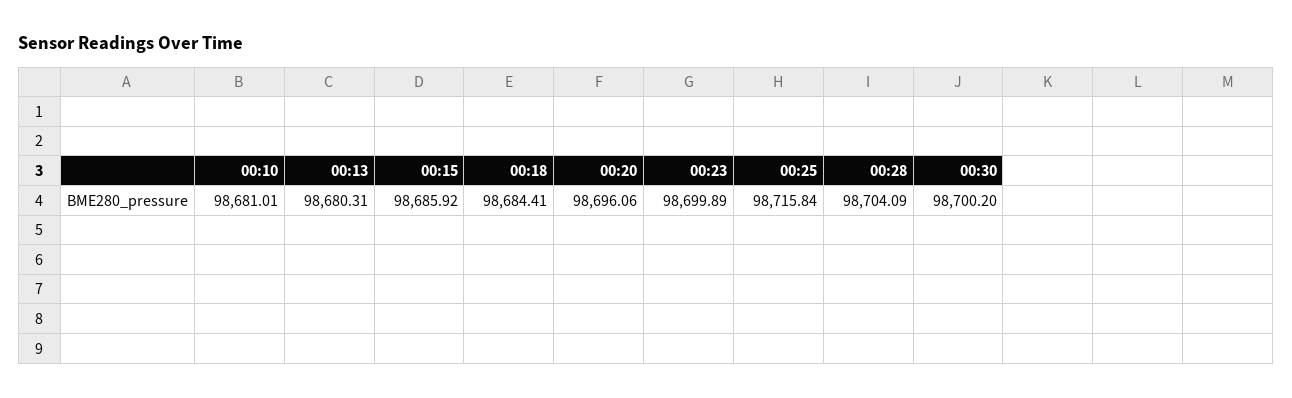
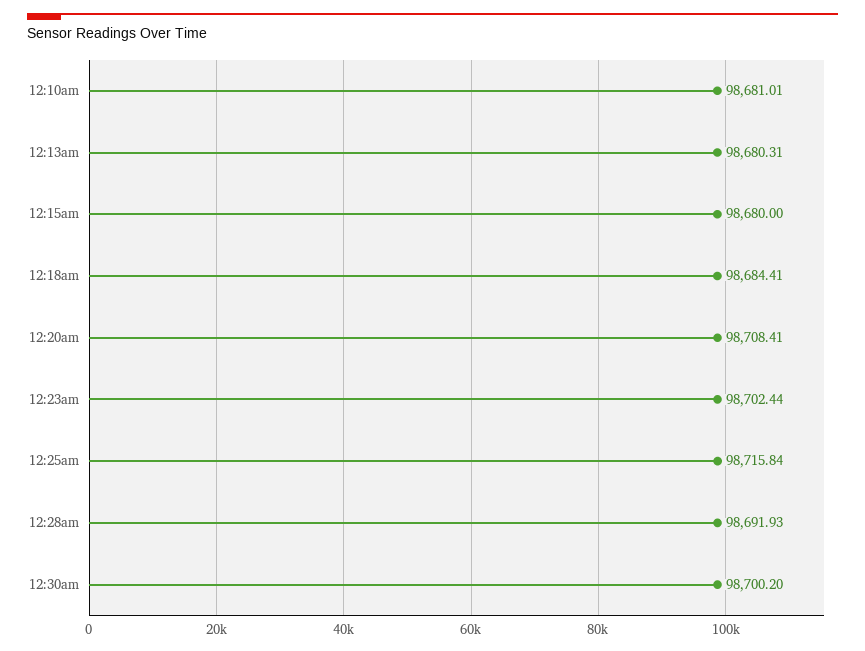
  {
    "00:10": 98681.01,
    "00:13": 98680.31,
-   "00:15": 98685.92,
+   "00:15": 98680,
    "00:18": 98684.41,
-   "00:20": 98696.06,
+   "00:20": 98708.41,
-   "00:23": 98699.89,
+   "00:23": 98702.44,
    "00:25": 98715.84,
-   "00:28": 98704.09,
+   "00:28": 98691.93,
    "00:30": 98700.2
  }

